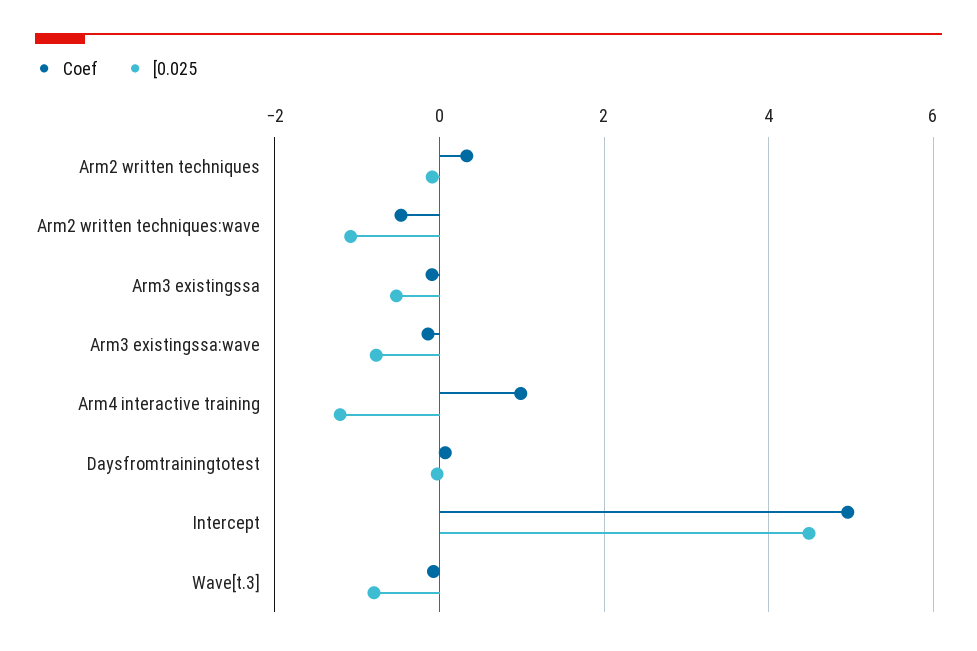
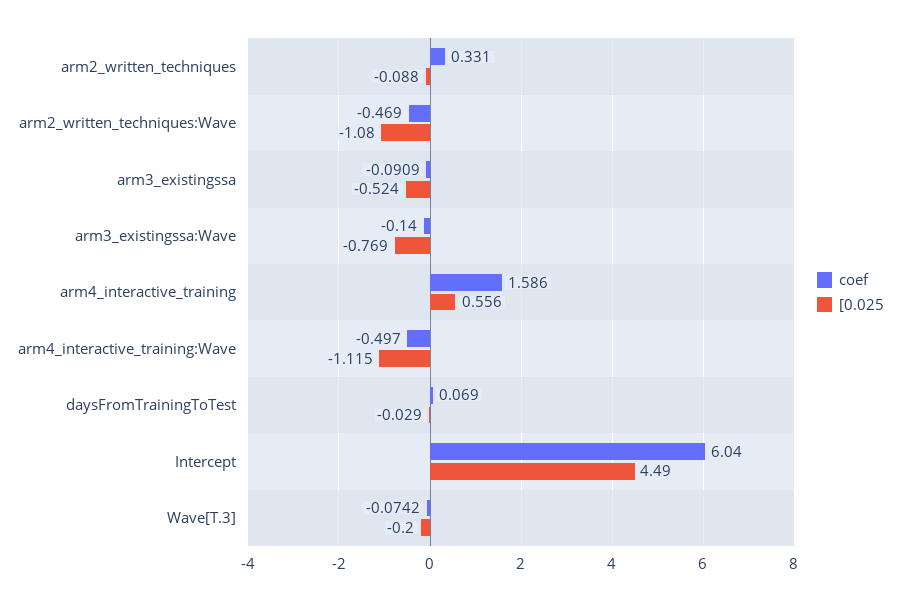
  {
    "Coef": {
      "Arm2 written techniques": 0.331,
      "Arm2 written techniques:wave": -0.469,
      "Arm3 existingssa": -0.0909,
      "Arm3 existingssa:wave": -0.14,
-     "Arm4 interactive training": 1,
+     "Arm4 interactive training": 1.586,
      "Daysfromtrainingtotest": 0.069,
-     "Intercept": 5,
+     "Intercept": 6.04,
-     "Wave[t.3]": -0.0742
+     "Wave[t.3]": -0.0742,
+     "arm4_interactive_training:Wave": -0.497
    },
    "[0.025": {
      "Arm2 written techniques": -0.088,
      "Arm2 written techniques:wave": -1.08,
      "Arm3 existingssa": -0.524,
      "Arm3 existingssa:wave": -0.769,
-     "Arm4 interactive training": -1.2,
+     "Arm4 interactive training": 0.556,
      "Daysfromtrainingtotest": -0.029,
      "Intercept": 4.49,
-     "Wave[t.3]": -0.8
+     "Wave[t.3]": -0.2,
+     "arm4_interactive_training:Wave": -1.115
    }
  }

